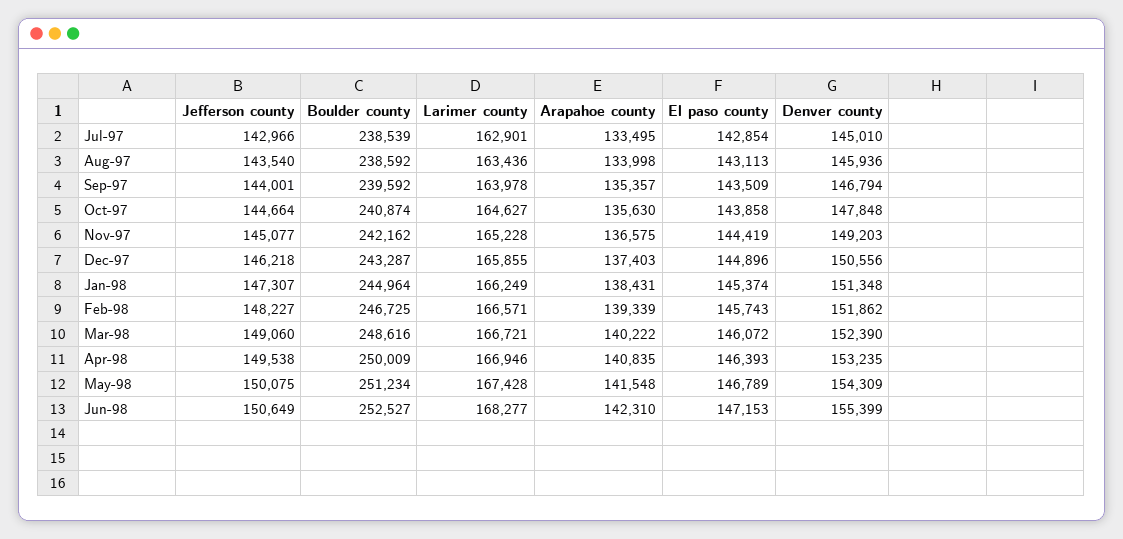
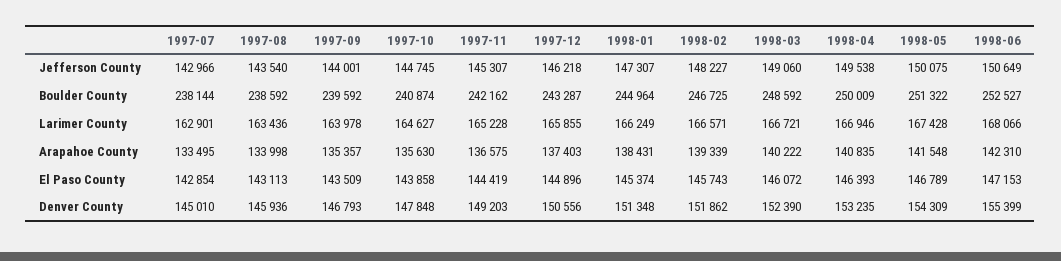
  {
    "Jefferson county": {
      "Jul-97": 142966,
      "Aug-97": 143540,
      "Sep-97": 144001,
-     "Oct-97": 144664,
+     "Oct-97": 144745,
-     "Nov-97": 145077,
+     "Nov-97": 145307,
      "Dec-97": 146218,
      "Jan-98": 147307,
      "Feb-98": 148227,
      "Mar-98": 149060,
      "Apr-98": 149538,
      "May-98": 150075,
      "Jun-98": 150649
    },
    "Boulder county": {
-     "Jul-97": 238539,
+     "Jul-97": 238144,
      "Aug-97": 238592,
      "Sep-97": 239592,
      "Oct-97": 240874,
      "Nov-97": 242162,
      "Dec-97": 243287,
      "Jan-98": 244964,
      "Feb-98": 246725,
-     "Mar-98": 248616,
+     "Mar-98": 248592,
      "Apr-98": 250009,
-     "May-98": 251234,
+     "May-98": 251322,
      "Jun-98": 252527
    },
    "Larimer county": {
      "Jul-97": 162901,
      "Aug-97": 163436,
      "Sep-97": 163978,
      "Oct-97": 164627,
      "Nov-97": 165228,
      "Dec-97": 165855,
      "Jan-98": 166249,
      "Feb-98": 166571,
      "Mar-98": 166721,
      "Apr-98": 166946,
      "May-98": 167428,
-     "Jun-98": 168277
+     "Jun-98": 168066
    },
    "Arapahoe county": {
      "Jul-97": 133495,
      "Aug-97": 133998,
      "Sep-97": 135357,
      "Oct-97": 135630,
      "Nov-97": 136575,
      "Dec-97": 137403,
      "Jan-98": 138431,
      "Feb-98": 139339,
      "Mar-98": 140222,
      "Apr-98": 140835,
      "May-98": 141548,
      "Jun-98": 142310
    },
    "El paso county": {
      "Jul-97": 142854,
      "Aug-97": 143113,
      "Sep-97": 143509,
      "Oct-97": 143858,
      "Nov-97": 144419,
      "Dec-97": 144896,
      "Jan-98": 145374,
      "Feb-98": 145743,
      "Mar-98": 146072,
      "Apr-98": 146393,
      "May-98": 146789,
      "Jun-98": 147153
    },
    "Denver county": {
      "Jul-97": 145010,
      "Aug-97": 145936,
-     "Sep-97": 146794,
+     "Sep-97": 146793,
      "Oct-97": 147848,
      "Nov-97": 149203,
      "Dec-97": 150556,
      "Jan-98": 151348,
      "Feb-98": 151862,
      "Mar-98": 152390,
      "Apr-98": 153235,
      "May-98": 154309,
      "Jun-98": 155399
    }
  }

